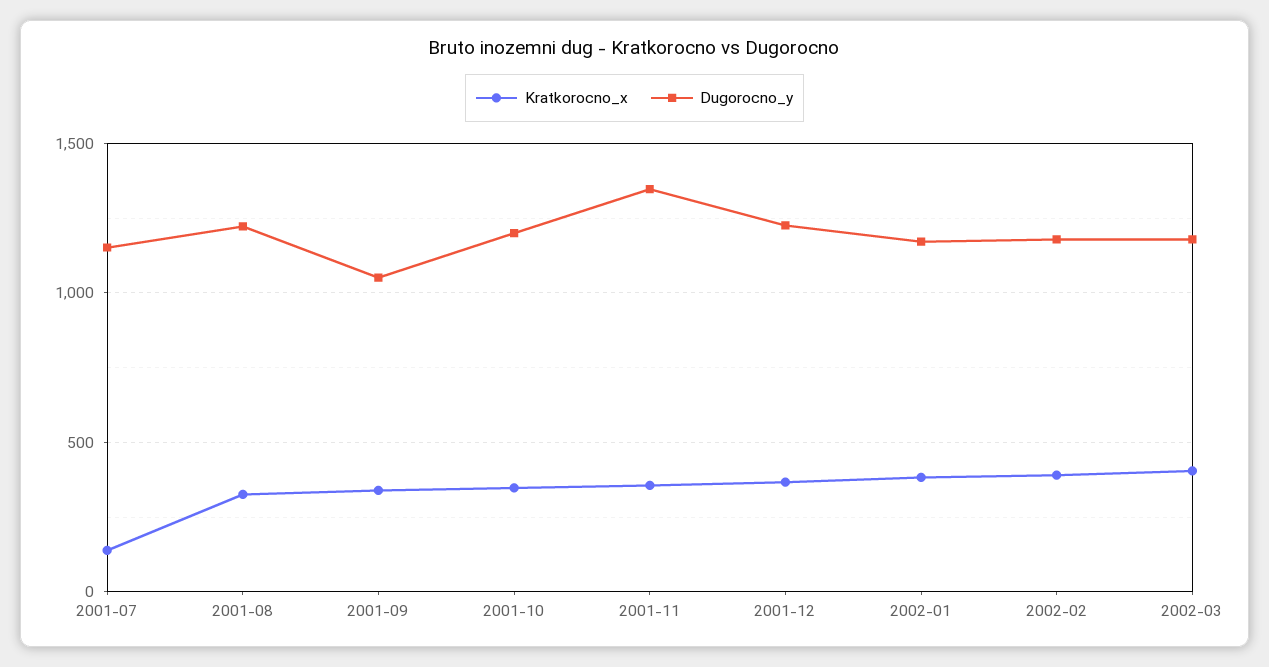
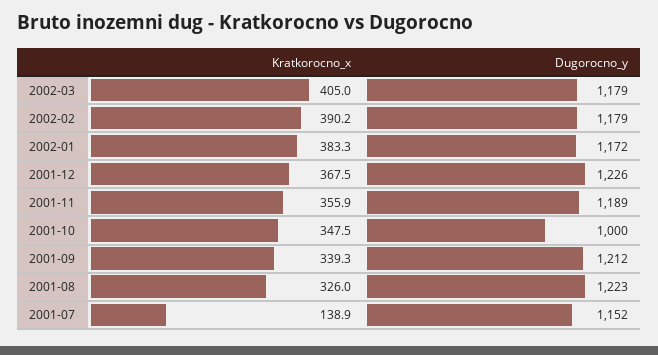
  {
    "Kratkorocno_x": {
      "2001-07": 138.9,
      "2001-08": 326,
      "2001-09": 339.3,
      "2001-10": 347.5,
      "2001-11": 355.9,
      "2001-12": 367.5,
      "2002-01": 383.3,
      "2002-02": 390.2,
      "2002-03": 405
    },
    "Dugorocno_y": {
      "2001-07": 1152,
      "2001-08": 1223,
-     "2001-09": 1050,
+     "2001-09": 1212,
-     "2001-10": 1200,
+     "2001-10": 1000,
-     "2001-11": 1350,
+     "2001-11": 1189,
      "2001-12": 1226,
      "2002-01": 1172,
      "2002-02": 1179,
      "2002-03": 1179
    }
  }

